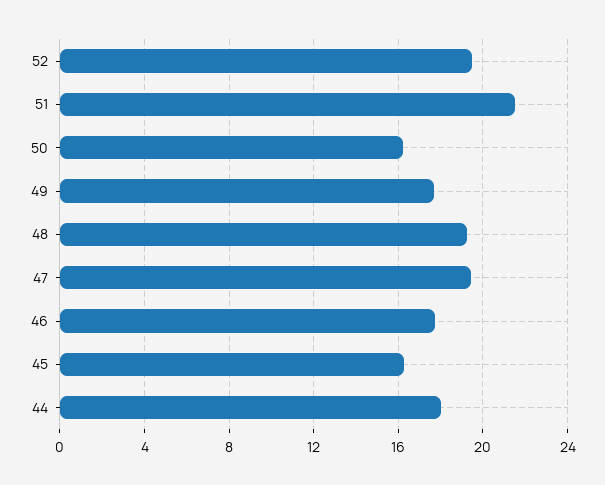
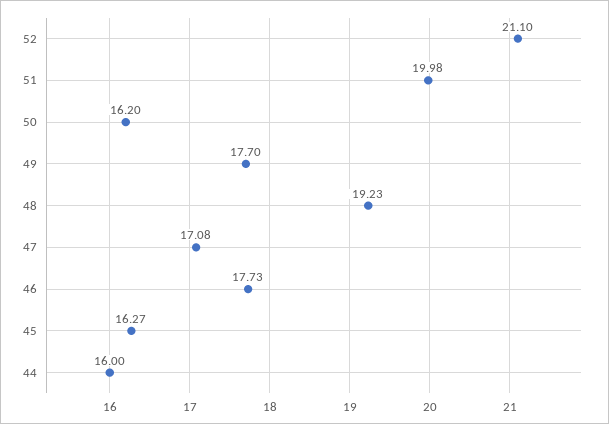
  {
-   "52": 19.5,
+   "52": 21.1,
-   "51": 21.5,
+   "51": 19.98,
    "50": 16.2,
    "49": 17.7,
    "48": 19.23,
-   "47": 19.5,
+   "47": 17.08,
    "46": 17.73,
    "45": 16.27,
-   "44": 18
+   "44": 16
  }

